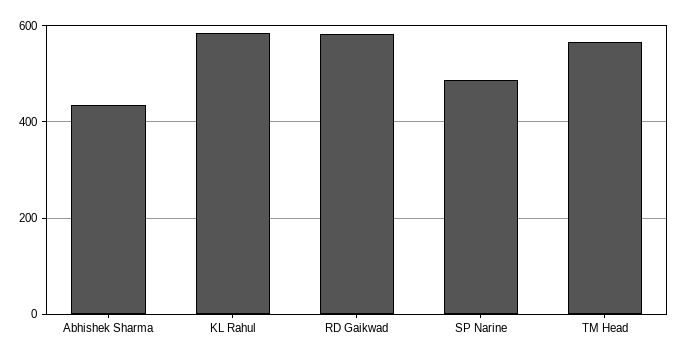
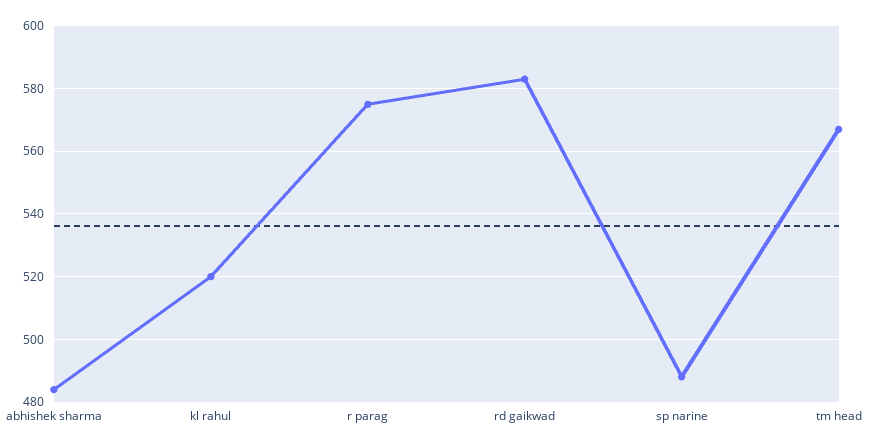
  {
-   "Abhishek Sharma": 440,
+   "Abhishek Sharma": 485,
-   "KL Rahul": 580,
+   "KL Rahul": 520,
    "RD Gaikwad": 585,
    "SP Narine": 490,
-   "TM Head": 565
+   "TM Head": 565,
+   "r parag": 575
  }

